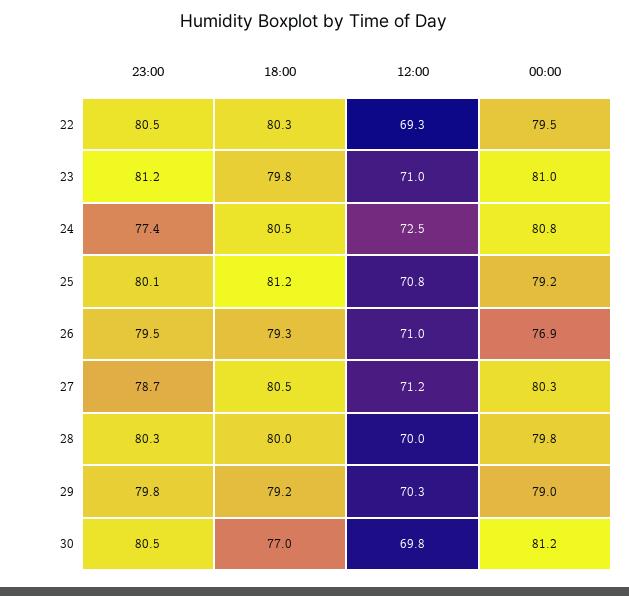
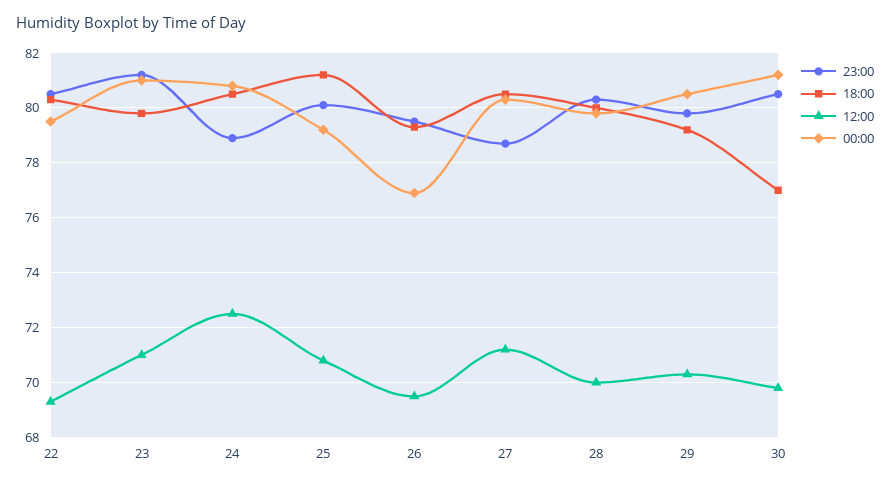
  {
    "23:00": {
      "22": 80.5,
      "23": 81.2,
-     "24": 77.4,
+     "24": 79,
      "25": 80.1,
      "26": 79.5,
      "27": 78.7,
      "28": 80.3,
      "29": 79.8,
      "30": 80.5
    },
    "18:00": {
      "22": 80.3,
      "23": 79.8,
      "24": 80.5,
      "25": 81.2,
      "26": 79.3,
      "27": 80.5,
      "28": 80,
      "29": 79.2,
      "30": 77
    },
    "12:00": {
      "22": 69.3,
      "23": 71,
      "24": 72.5,
      "25": 70.8,
-     "26": 71,
+     "26": 69.5,
      "27": 71.2,
      "28": 70,
      "29": 70.3,
      "30": 69.8
    },
    "00:00": {
      "22": 79.5,
      "23": 81,
      "24": 80.8,
      "25": 79.2,
      "26": 76.9,
      "27": 80.3,
      "28": 79.8,
-     "29": 79,
+     "29": 80.5,
      "30": 81.2
    }
  }

